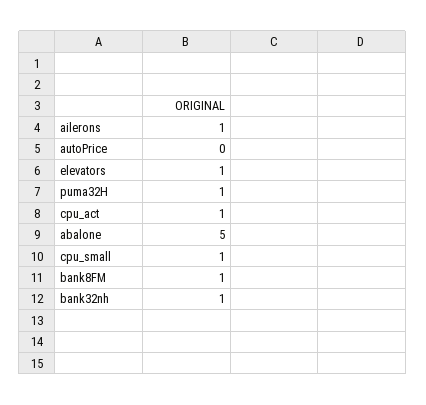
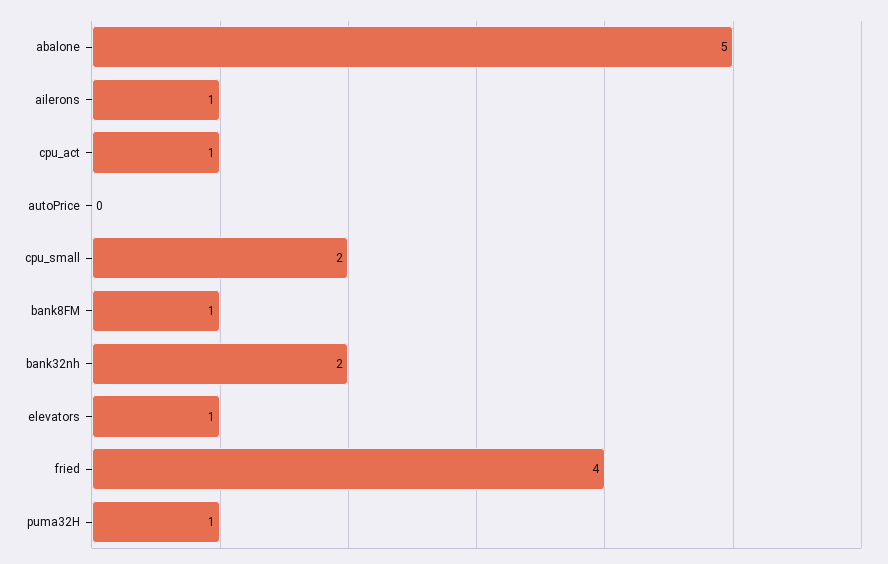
  {
    "ailerons": 1,
    "autoPrice": 0,
    "elevators": 1,
    "puma32H": 1,
    "cpu_act": 1,
    "abalone": 5,
-   "cpu_small": 1,
+   "cpu_small": 2,
    "bank8FM": 1,
-   "bank32nh": 1
+   "bank32nh": 2,
+   "fried": 4
  }

